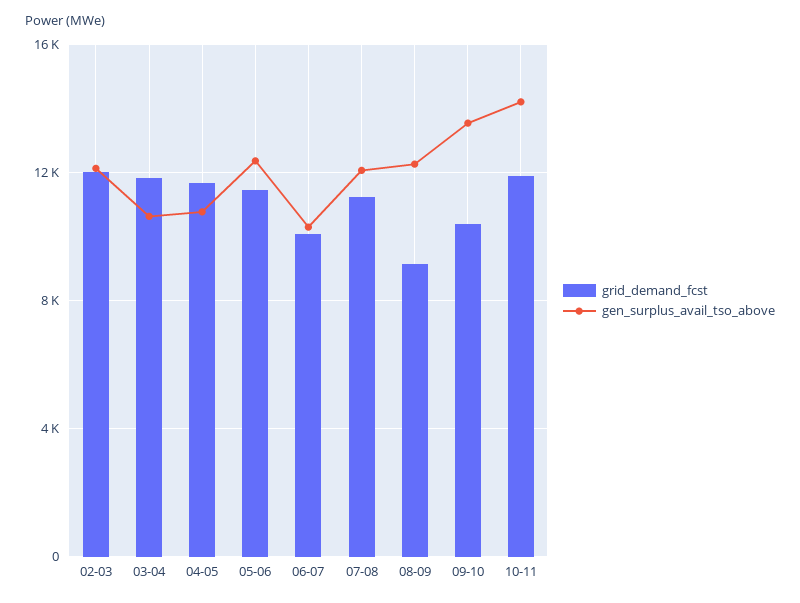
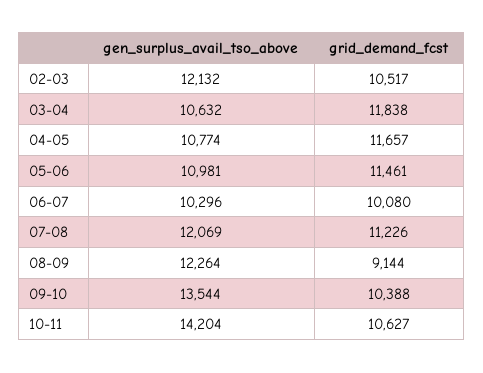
  {
    "grid_demand_fcst": {
-     "02-03": 12000,
+     "02-03": 10517,
      "03-04": 11838,
      "04-05": 11657,
      "05-06": 11461,
      "06-07": 10080,
      "07-08": 11226,
      "08-09": 9144,
      "09-10": 10388,
-     "10-11": 12000
+     "10-11": 10627
    },
    "gen_surplus_avail_tso_above": {
      "02-03": 12132,
      "03-04": 10632,
      "04-05": 10774,
-     "05-06": 12500,
+     "05-06": 10981,
      "06-07": 10296,
      "07-08": 12069,
      "08-09": 12264,
      "09-10": 13544,
      "10-11": 14204
    }
  }

